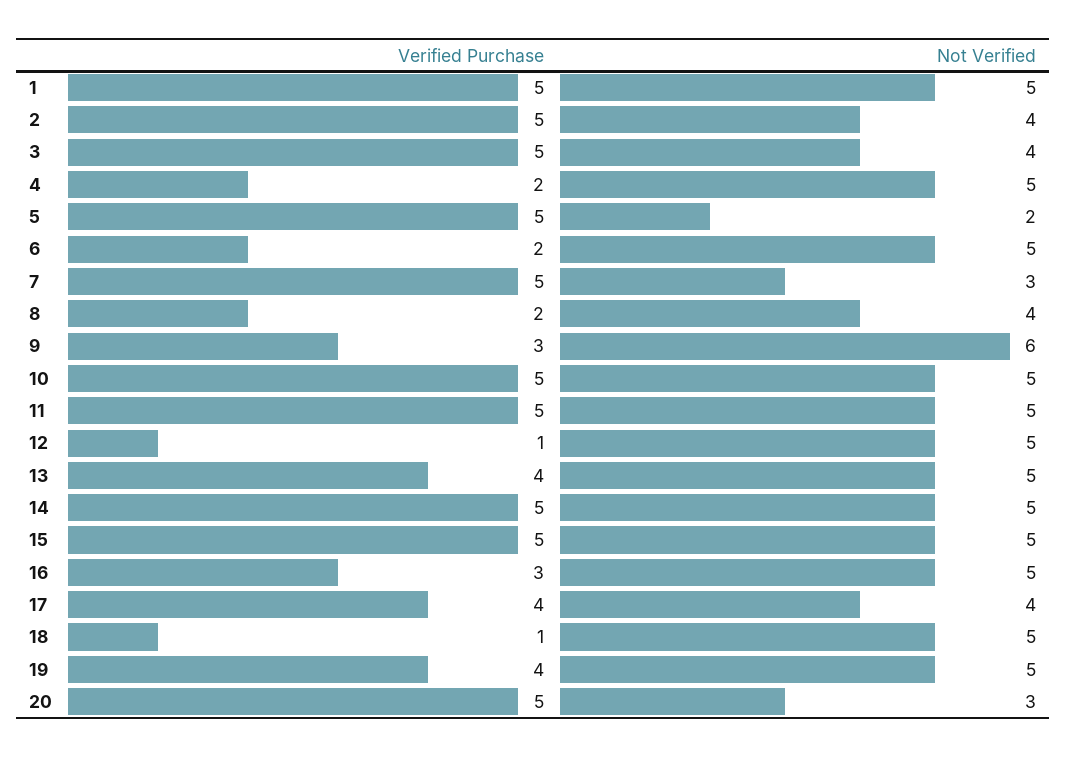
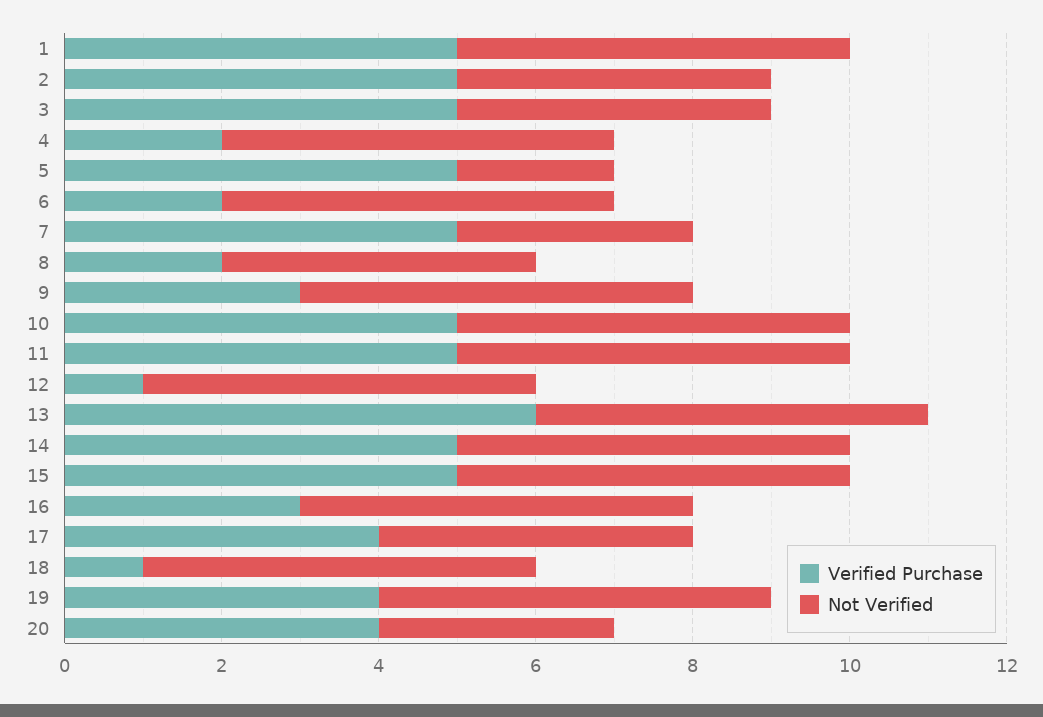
  {
    "Verified Purchase": {
      "1": 5,
      "2": 5,
      "3": 5,
      "4": 2,
      "5": 5,
      "6": 2,
      "7": 5,
      "8": 2,
      "9": 3,
      "10": 5,
      "11": 5,
      "12": 1,
-     "13": 4,
+     "13": 6,
      "14": 5,
      "15": 5,
      "16": 3,
      "17": 4,
      "18": 1,
      "19": 4,
-     "20": 5
+     "20": 4
    },
    "Not Verified": {
      "1": 5,
      "2": 4,
      "3": 4,
      "4": 5,
      "5": 2,
      "6": 5,
      "7": 3,
      "8": 4,
-     "9": 6,
+     "9": 5,
      "10": 5,
      "11": 5,
      "12": 5,
      "13": 5,
      "14": 5,
      "15": 5,
      "16": 5,
      "17": 4,
      "18": 5,
      "19": 5,
      "20": 3
    }
  }

